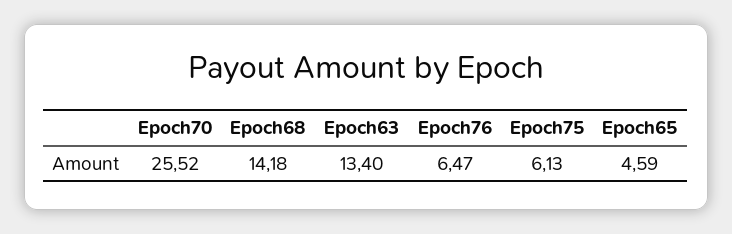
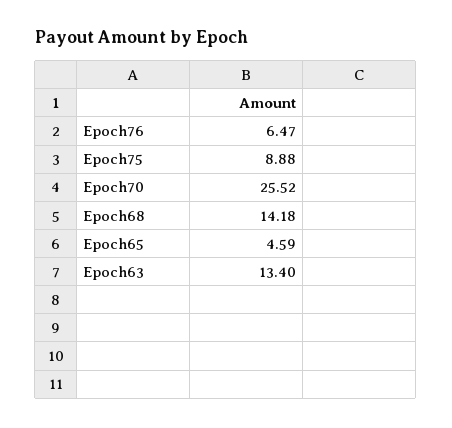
  {
    "Epoch70": 25.52,
    "Epoch68": 14.18,
    "Epoch63": 13.4,
    "Epoch76": 6.47,
-   "Epoch75": 6.13,
+   "Epoch75": 8.88,
    "Epoch65": 4.59
  }

